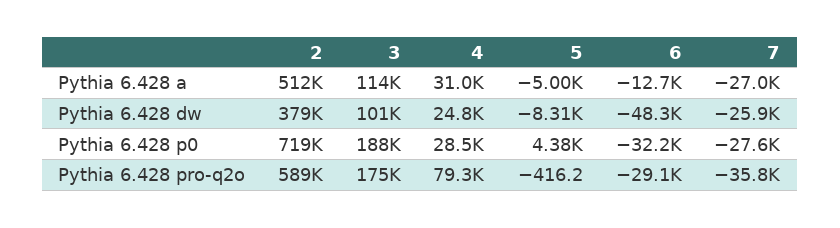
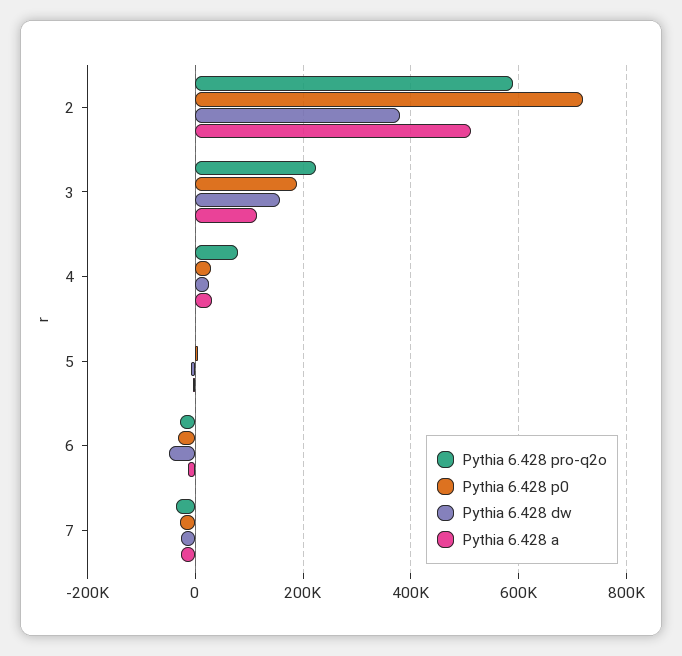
  {
    "Pythia 6.428 a": {
      "2": 512000,
      "3": 114000,
      "4": 31000,
      "5": -5000,
      "6": -12700,
      "7": -27000
    },
    "Pythia 6.428 dw": {
      "2": 379000,
-     "3": 101000,
+     "3": 160000,
      "4": 24800,
      "5": -8310,
      "6": -48300,
      "7": -25900
    },
    "Pythia 6.428 p0": {
      "2": 719000,
      "3": 188000,
      "4": 28500,
      "5": 4380,
      "6": -32200,
      "7": -27600
    },
    "Pythia 6.428 pro-q2o": {
      "2": 589000,
-     "3": 175000,
+     "3": 220000,
      "4": 79300,
      "5": -416.2,
      "6": -29100,
      "7": -35800
    }
  }

